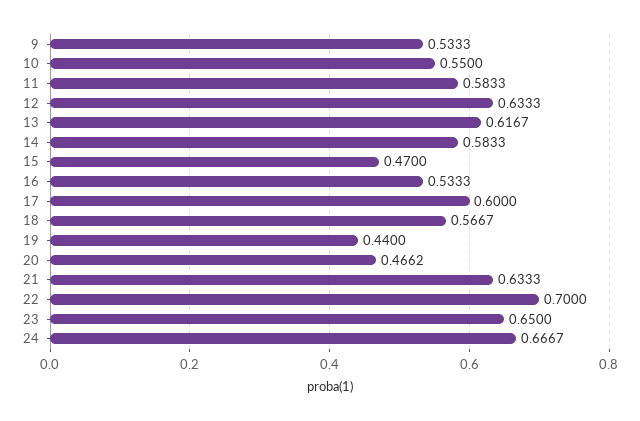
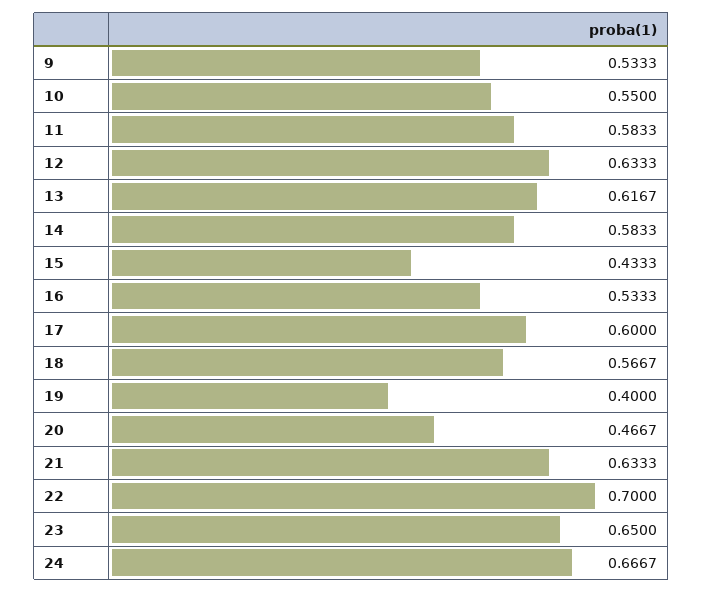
  {
    "9": 0.5333,
    "10": 0.55,
    "11": 0.5833,
    "12": 0.6333,
    "13": 0.6167,
    "14": 0.5833,
-   "15": 0.47,
+   "15": 0.4333,
    "16": 0.5333,
    "17": 0.6,
    "18": 0.5667,
-   "19": 0.44,
+   "19": 0.4,
-   "20": 0.4662,
+   "20": 0.4667,
    "21": 0.6333,
    "22": 0.7,
    "23": 0.65,
    "24": 0.6667
  }

